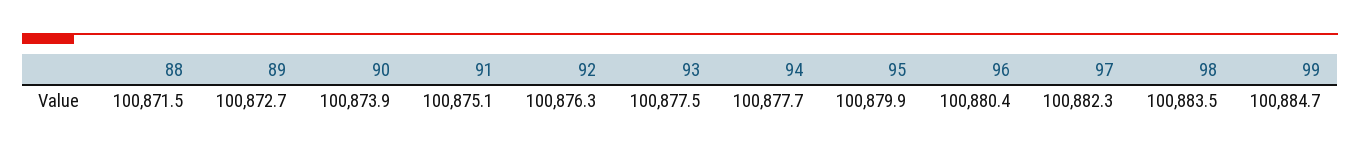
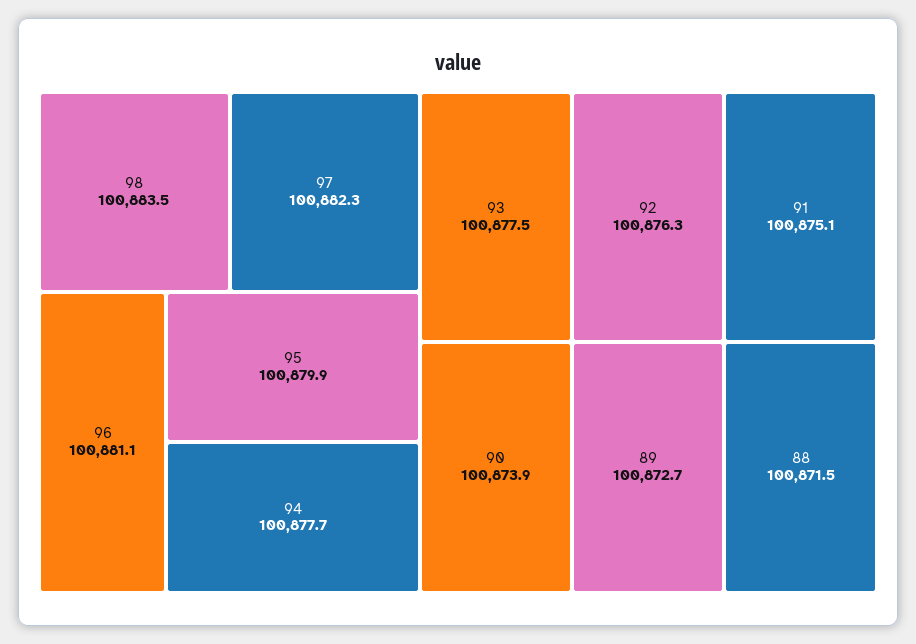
  {
    "88": 100871.5,
    "89": 100872.7,
    "90": 100873.9,
    "91": 100875.1,
    "92": 100876.3,
    "93": 100877.5,
    "94": 100877.7,
    "95": 100879.9,
-   "96": 100880.4,
+   "96": 100881.1,
    "97": 100882.3,
-   "98": 100883.5,
+   "98": 100883.5
-   "99": 100884.7
  }

